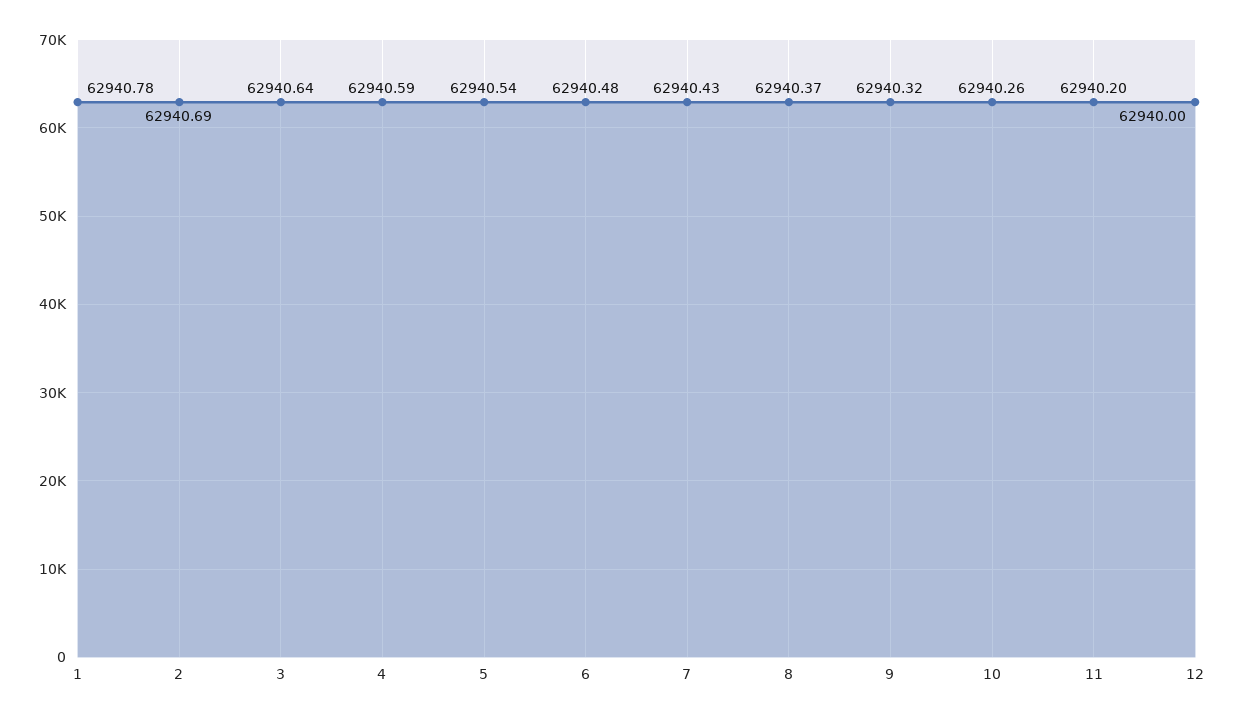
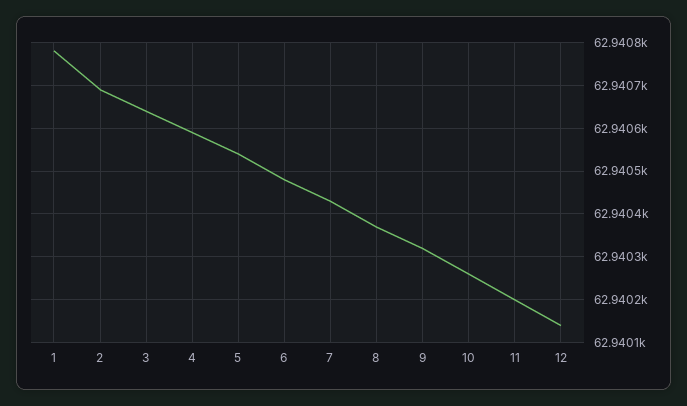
  {
    "1": 62940.78,
    "2": 62940.69,
    "3": 62940.64,
    "4": 62940.59,
    "5": 62940.54,
    "6": 62940.48,
    "7": 62940.43,
    "8": 62940.37,
    "9": 62940.32,
    "10": 62940.26,
    "11": 62940.2,
-   "12": 62940
+   "12": 62940.15
  }

